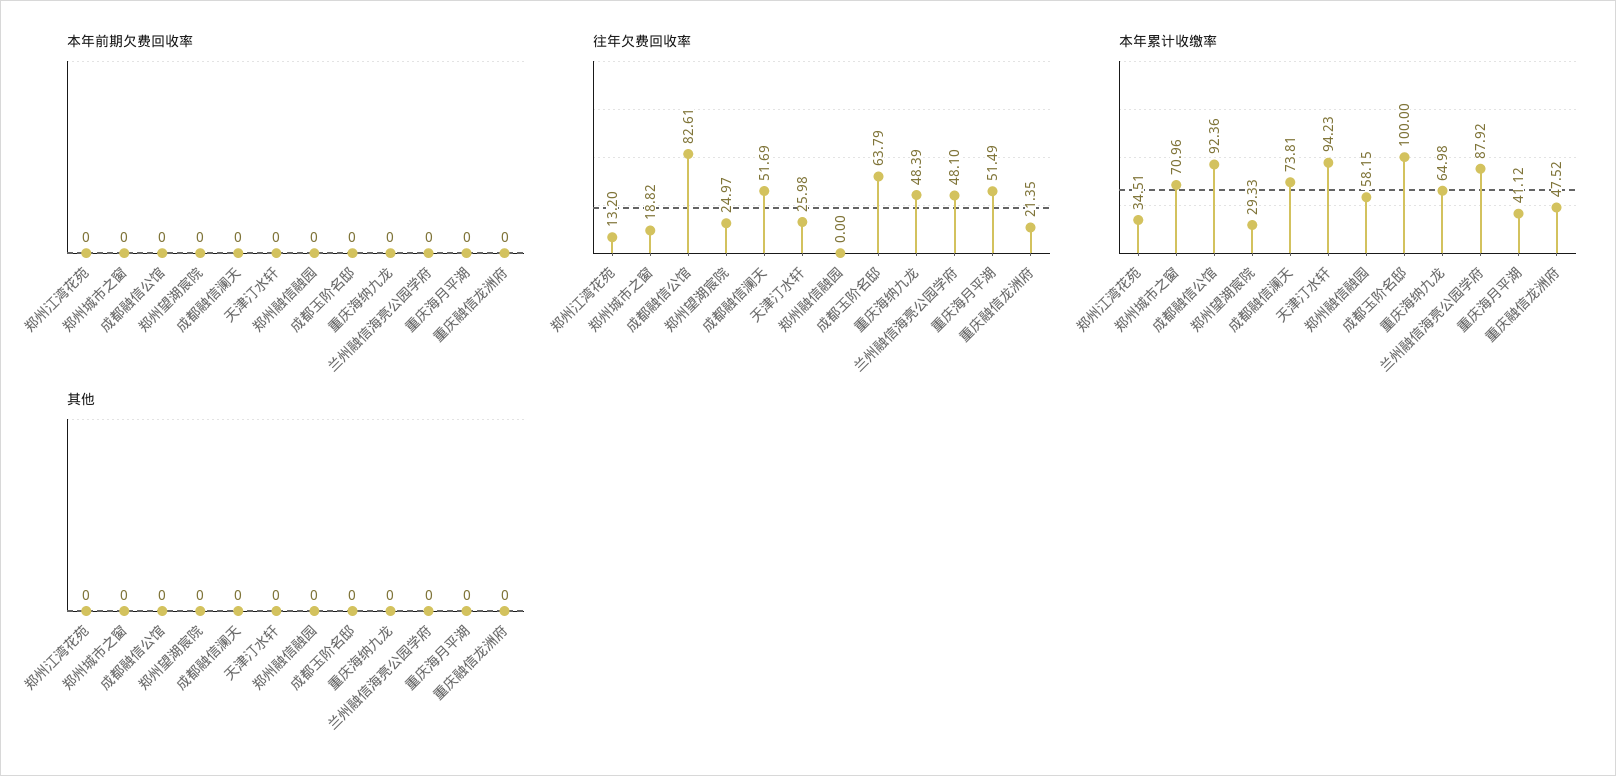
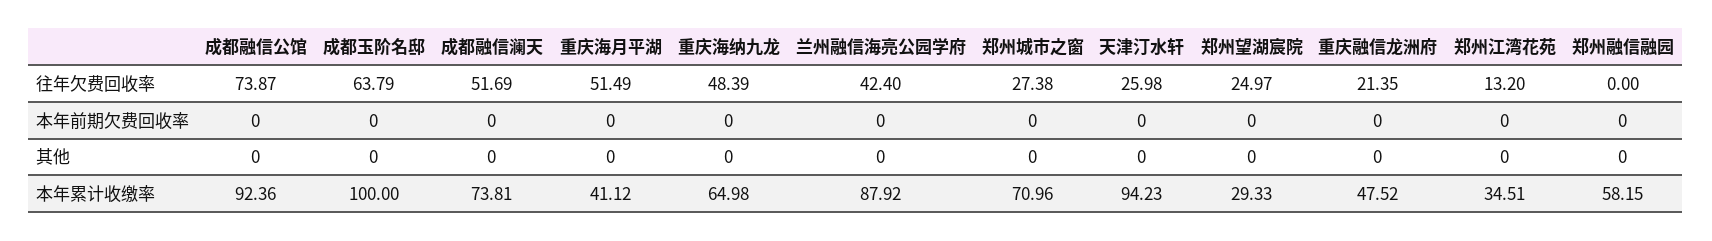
  {
    "本年前期欠费回收率": {
      "郑州江湾花苑": 0,
      "郑州城市之窗": 0,
      "成都融信公馆": 0,
      "郑州望湖宸院": 0,
      "成都融信澜天": 0,
      "天津汀水轩": 0,
      "郑州融信融园": 0,
      "成都玉阶名邸": 0,
      "重庆海纳九龙": 0,
      "兰州融信海亮公园学府": 0,
      "重庆海月平湖": 0,
      "重庆融信龙洲府": 0
    },
    "往年欠费回收率": {
      "郑州江湾花苑": 13.2,
-     "郑州城市之窗": 18.82,
+     "郑州城市之窗": 27.38,
-     "成都融信公馆": 82.61,
+     "成都融信公馆": 73.87,
      "郑州望湖宸院": 24.97,
      "成都融信澜天": 51.69,
      "天津汀水轩": 25.98,
      "郑州融信融园": 0,
      "成都玉阶名邸": 63.79,
      "重庆海纳九龙": 48.39,
-     "兰州融信海亮公园学府": 48.1,
+     "兰州融信海亮公园学府": 42.4,
      "重庆海月平湖": 51.49,
      "重庆融信龙洲府": 21.35
    },
    "本年累计收缴率": {
      "郑州江湾花苑": 34.51,
      "郑州城市之窗": 70.96,
      "成都融信公馆": 92.36,
      "郑州望湖宸院": 29.33,
      "成都融信澜天": 73.81,
      "天津汀水轩": 94.23,
      "郑州融信融园": 58.15,
      "成都玉阶名邸": 100,
      "重庆海纳九龙": 64.98,
      "兰州融信海亮公园学府": 87.92,
      "重庆海月平湖": 41.12,
      "重庆融信龙洲府": 47.52
    },
    "其他": {
      "郑州江湾花苑": 0,
      "郑州城市之窗": 0,
      "成都融信公馆": 0,
      "郑州望湖宸院": 0,
      "成都融信澜天": 0,
      "天津汀水轩": 0,
      "郑州融信融园": 0,
      "成都玉阶名邸": 0,
      "重庆海纳九龙": 0,
      "兰州融信海亮公园学府": 0,
      "重庆海月平湖": 0,
      "重庆融信龙洲府": 0
    }
  }

